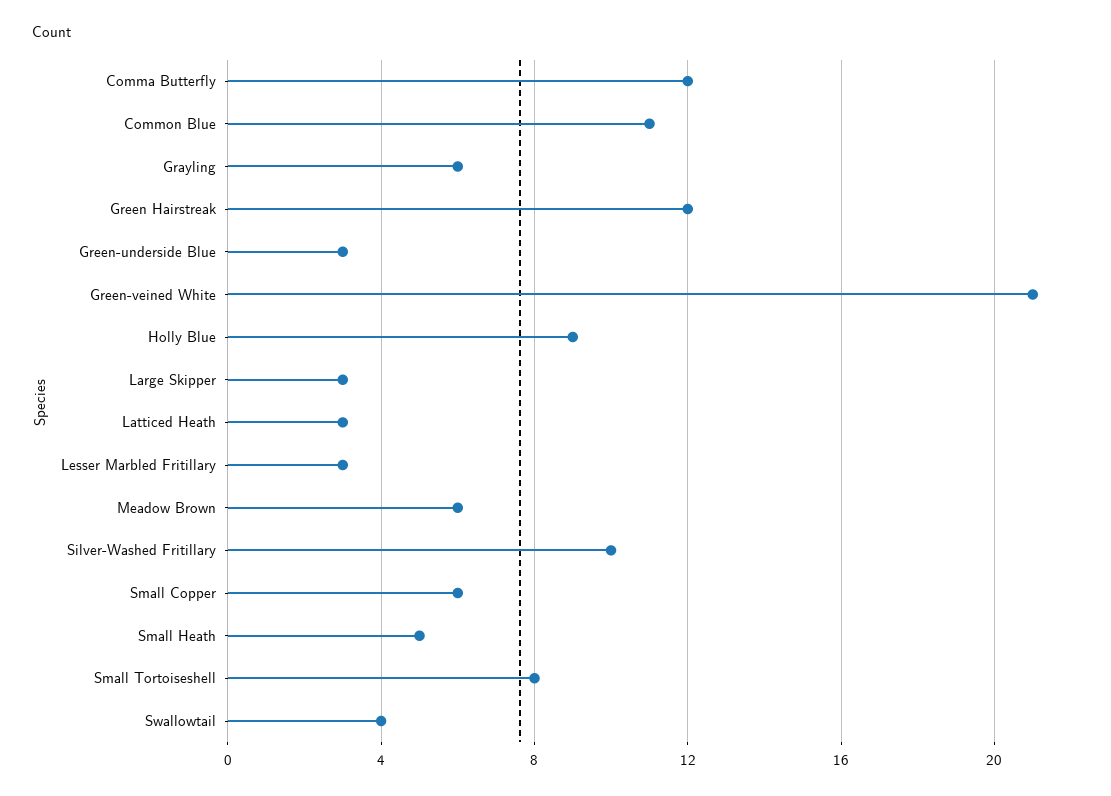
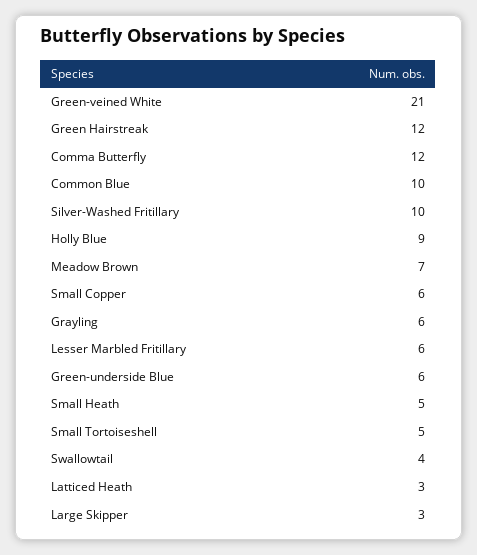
  {
    "Comma Butterfly": 12,
-   "Common Blue": 11,
+   "Common Blue": 10,
    "Grayling": 6,
    "Green Hairstreak": 12,
-   "Green-underside Blue": 3,
+   "Green-underside Blue": 6,
    "Green-veined White": 21,
    "Holly Blue": 9,
    "Large Skipper": 3,
    "Latticed Heath": 3,
-   "Lesser Marbled Fritillary": 3,
+   "Lesser Marbled Fritillary": 6,
-   "Meadow Brown": 6,
+   "Meadow Brown": 7,
    "Silver-Washed Fritillary": 10,
    "Small Copper": 6,
    "Small Heath": 5,
-   "Small Tortoiseshell": 8,
+   "Small Tortoiseshell": 5,
    "Swallowtail": 4
  }

